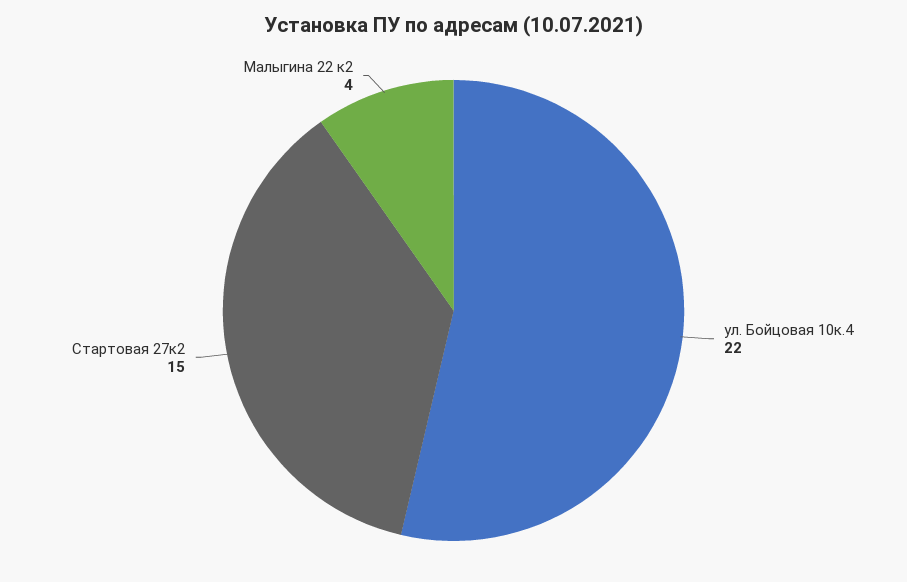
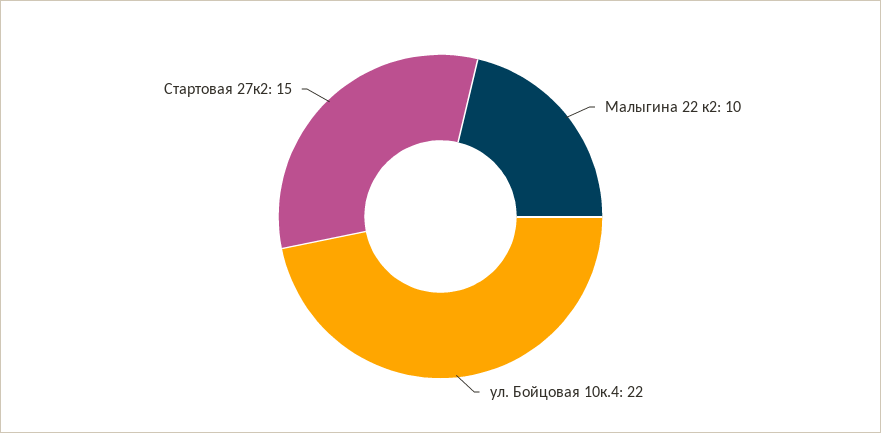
  {
    "ул. Бойцовая 10к.4": 22,
    "Стартовая 27к2": 15,
-   "Малыгина 22 к2": 4
+   "Малыгина 22 к2": 10
  }

